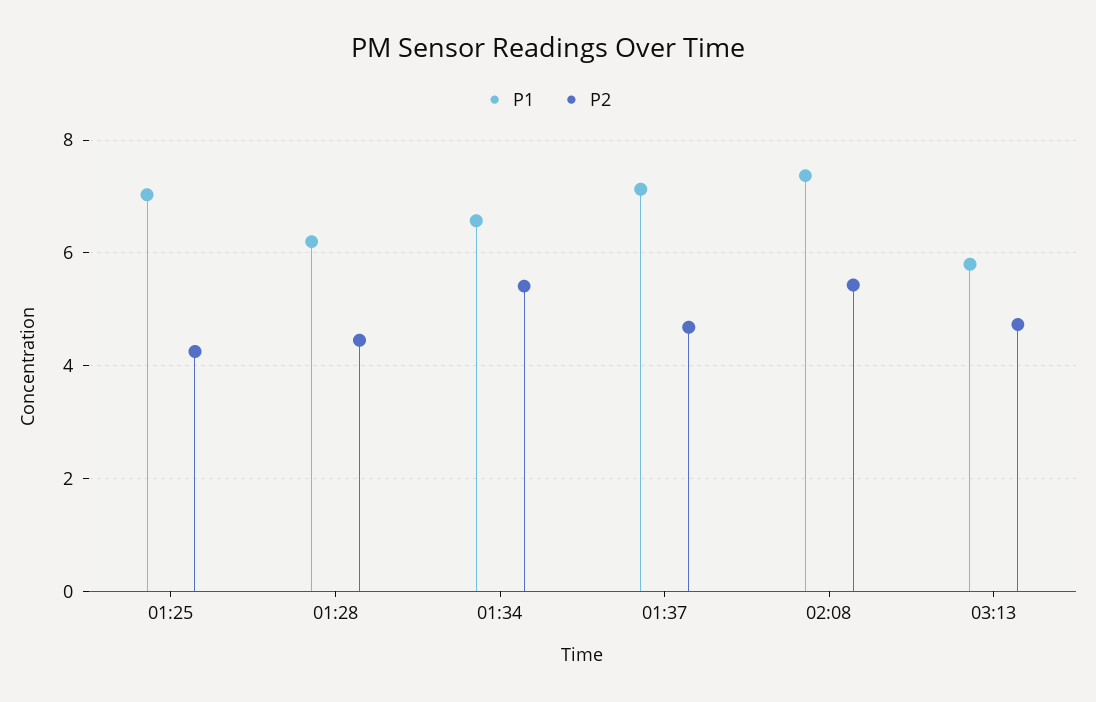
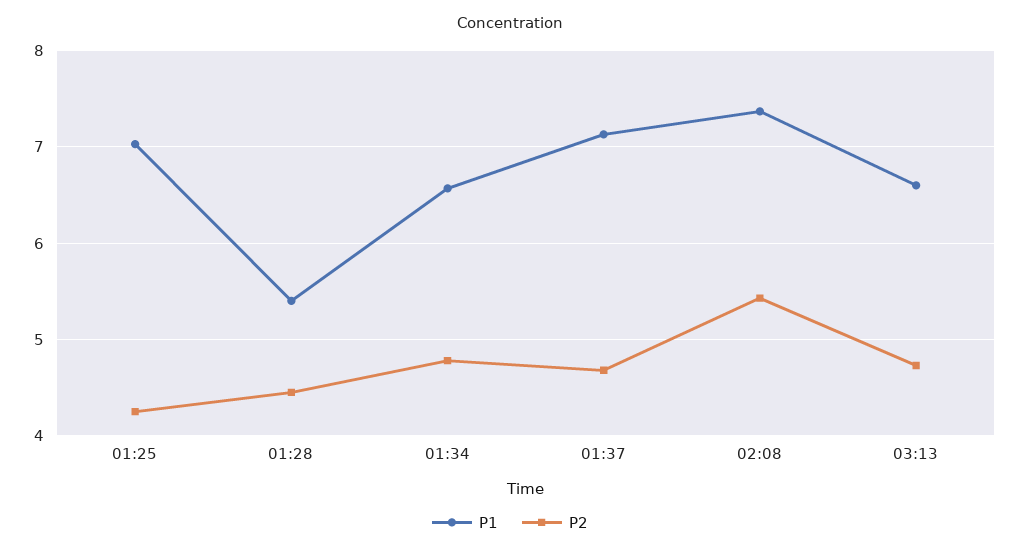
  {
    "P1": {
      "01:25": 7,
-     "01:28": 6.2,
+     "01:28": 5.4,
      "01:34": 6.6,
      "01:37": 7.1,
      "02:08": 7.4,
-     "03:13": 5.8
+     "03:13": 6.6
    },
    "P2": {
      "01:25": 4.3,
      "01:28": 4.5,
-     "01:34": 5.4,
+     "01:34": 4.8,
      "01:37": 4.7,
      "02:08": 5.4,
      "03:13": 4.7
    }
  }

